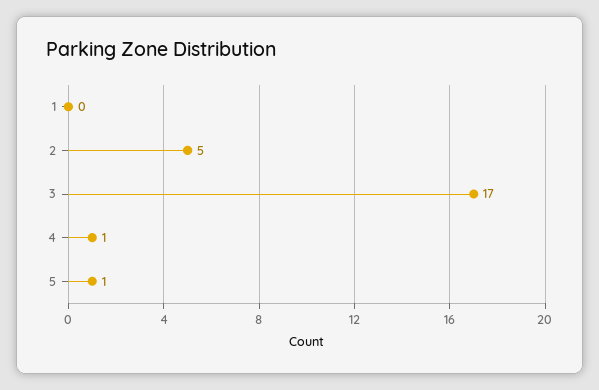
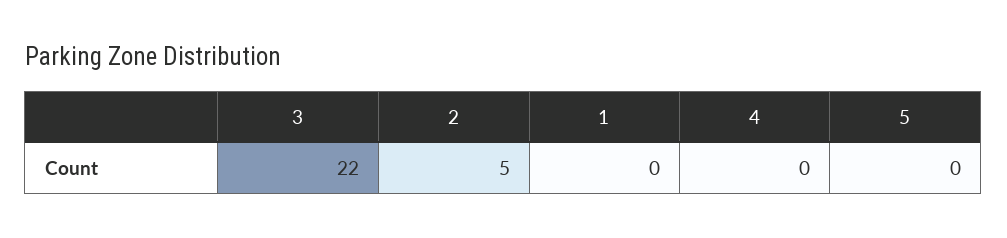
  {
    "1": 0,
    "2": 5,
-   "3": 17,
+   "3": 22,
-   "4": 1,
+   "4": 0,
-   "5": 1
+   "5": 0
  }

